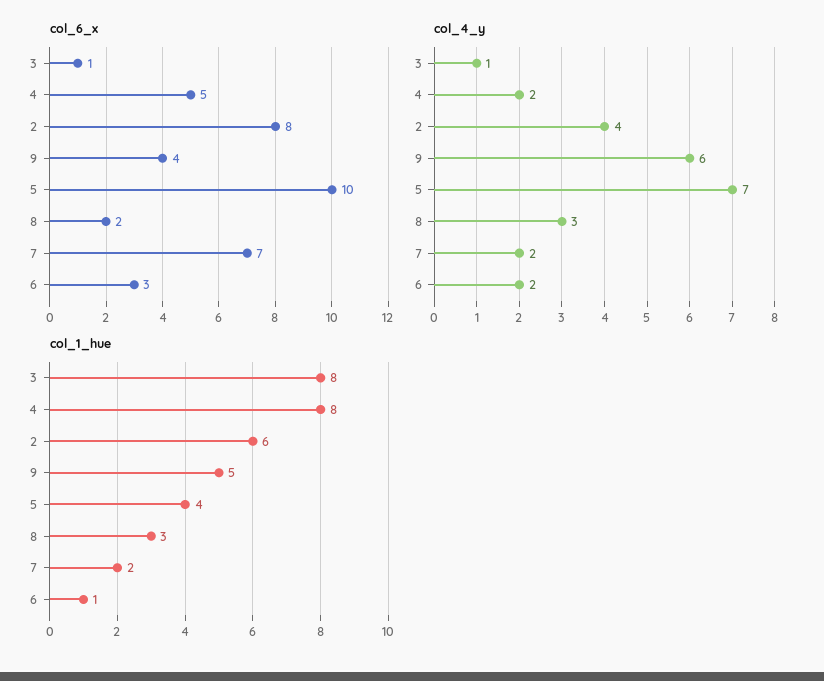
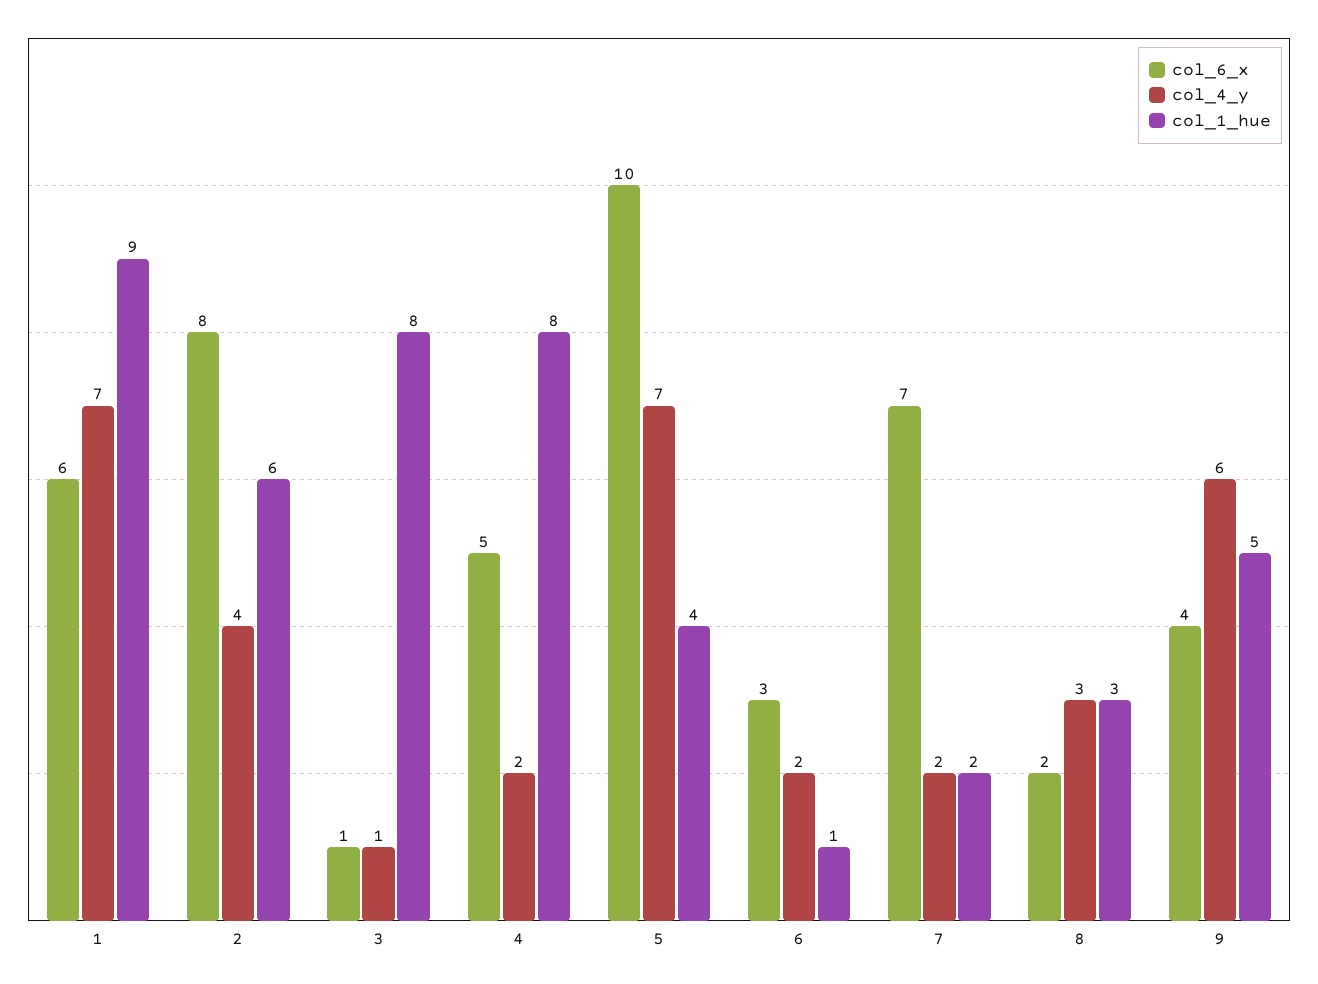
  {
    "col_6_x": {
      "3": 1,
      "4": 5,
      "2": 8,
      "9": 4,
      "5": 10,
      "8": 2,
      "7": 7,
-     "6": 3
+     "6": 3,
+     "1": 6
    },
    "col_4_y": {
      "3": 1,
      "4": 2,
      "2": 4,
      "9": 6,
      "5": 7,
      "8": 3,
      "7": 2,
-     "6": 2
+     "6": 2,
+     "1": 7
    },
    "col_1_hue": {
      "3": 8,
      "4": 8,
      "2": 6,
      "9": 5,
      "5": 4,
      "8": 3,
      "7": 2,
-     "6": 1
+     "6": 1,
+     "1": 9
    }
  }

